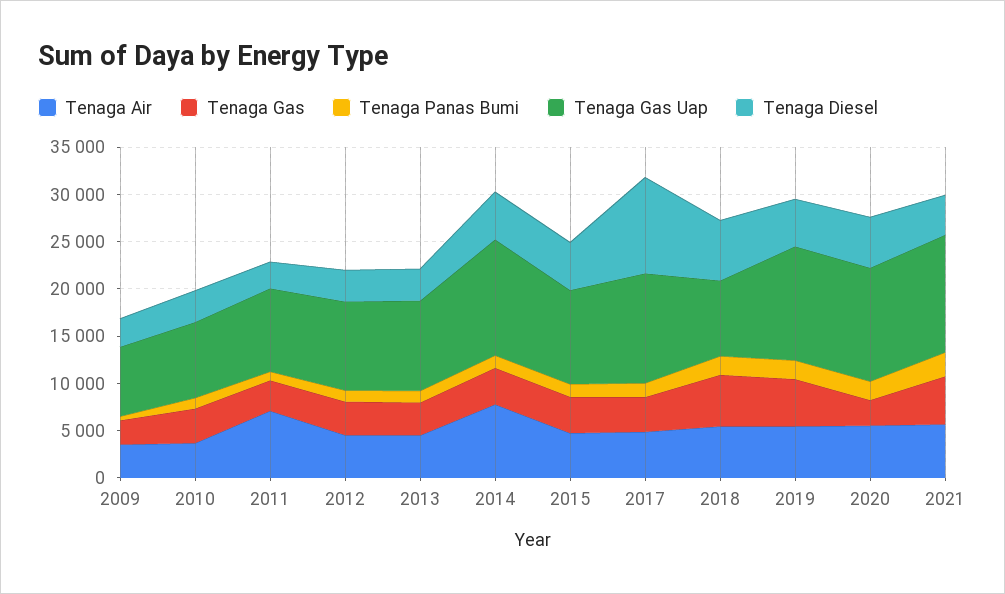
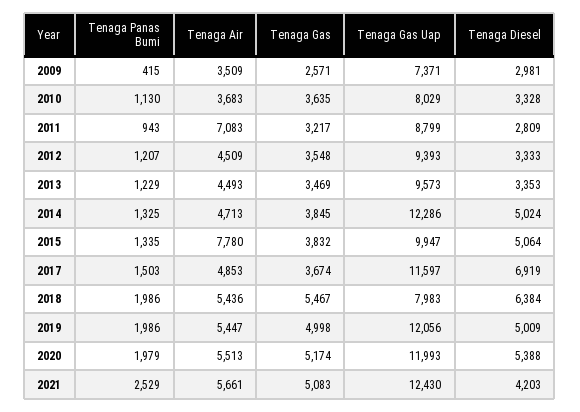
  {
    "Tenaga Air": {
      "2009": 3509,
      "2010": 3683,
      "2011": 7083,
      "2012": 4509,
      "2013": 4493,
-     "2014": 8000,
+     "2014": 4713,
-     "2015": 5000,
+     "2015": 7780,
      "2017": 4853,
      "2018": 5436,
      "2019": 5447,
      "2020": 5513,
      "2021": 5661
    },
    "Tenaga Gas": {
      "2009": 2571,
      "2010": 3635,
      "2011": 3217,
      "2012": 3548,
      "2013": 3469,
      "2014": 3845,
      "2015": 3832,
      "2017": 3674,
      "2018": 5467,
      "2019": 4998,
-     "2020": 3000,
+     "2020": 5174,
      "2021": 5083
    },
    "Tenaga Panas Bumi": {
      "2009": 415,
      "2010": 1130,
      "2011": 943,
      "2012": 1207,
      "2013": 1229,
      "2014": 1325,
      "2015": 1335,
      "2017": 1503,
      "2018": 1986,
      "2019": 1986,
      "2020": 1979,
      "2021": 2529
    },
    "Tenaga Gas Uap": {
      "2009": 7371,
      "2010": 8029,
      "2011": 8799,
      "2012": 9393,
      "2013": 9573,
      "2014": 12286,
      "2015": 9947,
      "2017": 11597,
      "2018": 7983,
      "2019": 12056,
      "2020": 11993,
      "2021": 12430
    },
    "Tenaga Diesel": {
      "2009": 2981,
      "2010": 3328,
      "2011": 2809,
      "2012": 3333,
      "2013": 3353,
      "2014": 5024,
      "2015": 5064,
-     "2017": 10000,
+     "2017": 6919,
      "2018": 6384,
      "2019": 5009,
      "2020": 5388,
      "2021": 4203
    }
  }

